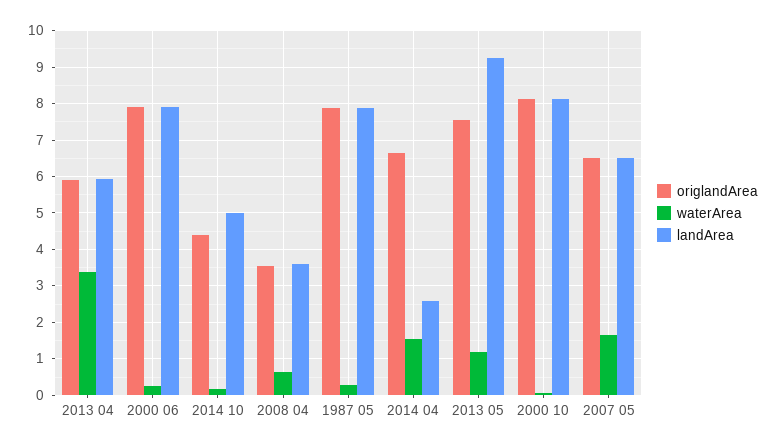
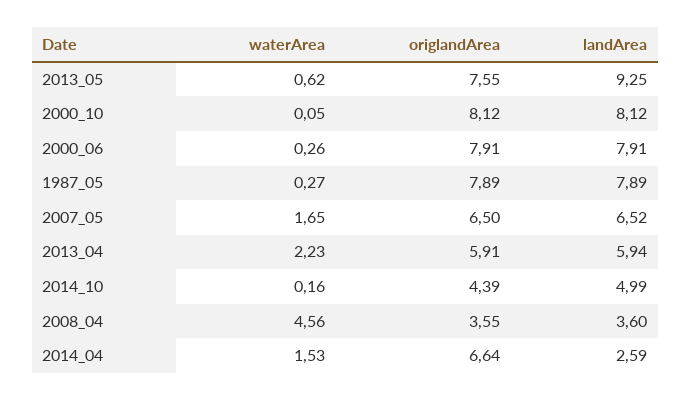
  {
    "origlandArea": {
      "2013 04": 5.91,
      "2000 06": 7.91,
      "2014 10": 4.39,
      "2008 04": 3.55,
      "1987 05": 7.89,
      "2014 04": 6.64,
      "2013 05": 7.55,
      "2000 10": 8.12,
      "2007 05": 6.5
    },
    "waterArea": {
-     "2013 04": 3.4,
+     "2013 04": 2.23,
      "2000 06": 0.26,
      "2014 10": 0.16,
-     "2008 04": 0.6,
+     "2008 04": 4.56,
      "1987 05": 0.27,
      "2014 04": 1.53,
-     "2013 05": 1.2,
+     "2013 05": 0.62,
      "2000 10": 0.05,
      "2007 05": 1.65
    },
    "landArea": {
      "2013 04": 5.94,
      "2000 06": 7.91,
      "2014 10": 4.99,
      "2008 04": 3.6,
      "1987 05": 7.89,
      "2014 04": 2.59,
      "2013 05": 9.25,
      "2000 10": 8.12,
      "2007 05": 6.52
    }
  }

